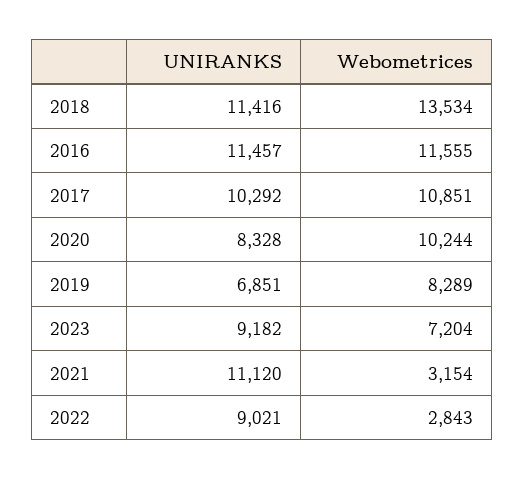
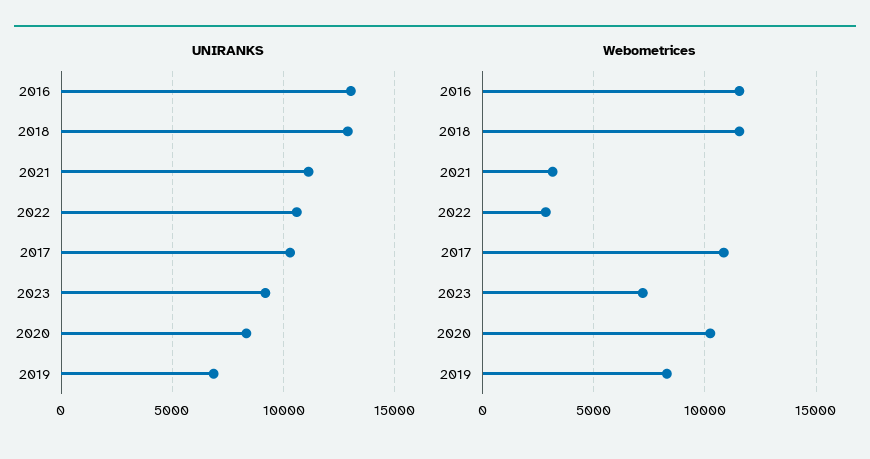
  {
    "UNIRANKS": {
-     "2018": 11416,
+     "2018": 13000,
-     "2016": 11457,
+     "2016": 13000,
      "2017": 10292,
      "2020": 8328,
      "2019": 6851,
      "2023": 9182,
      "2021": 11120,
-     "2022": 9021
+     "2022": 10500
    },
    "Webometrices": {
-     "2018": 13534,
+     "2018": 11500,
      "2016": 11555,
      "2017": 10851,
      "2020": 10244,
      "2019": 8289,
      "2023": 7204,
      "2021": 3154,
      "2022": 2843
    }
  }

